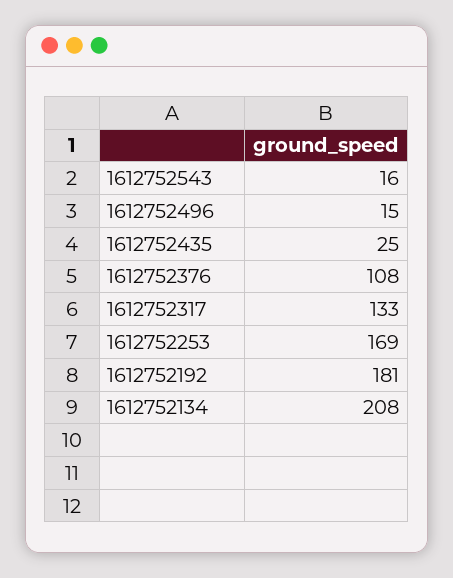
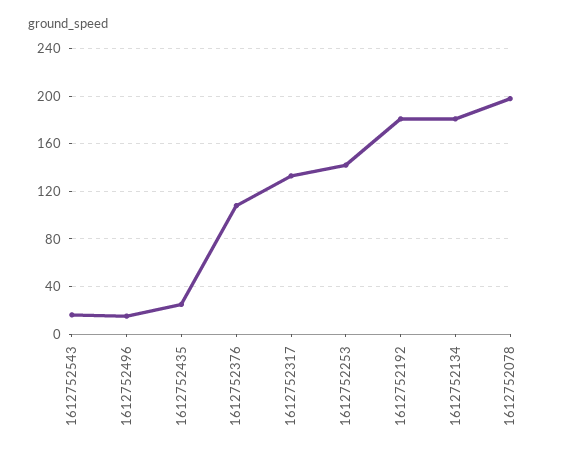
  {
    "1612752543": 16,
    "1612752496": 15,
    "1612752435": 25,
    "1612752376": 108,
    "1612752317": 133,
-   "1612752253": 169,
+   "1612752253": 140,
    "1612752192": 181,
-   "1612752134": 208
+   "1612752134": 180,
+   "1612752078": 200
  }

